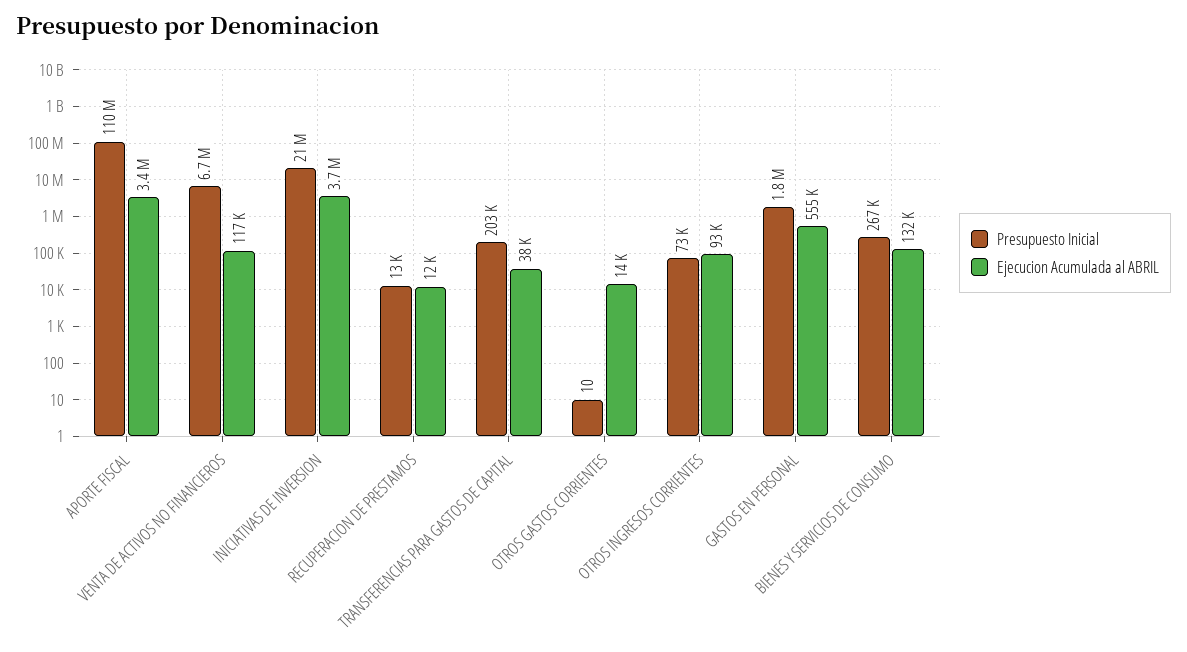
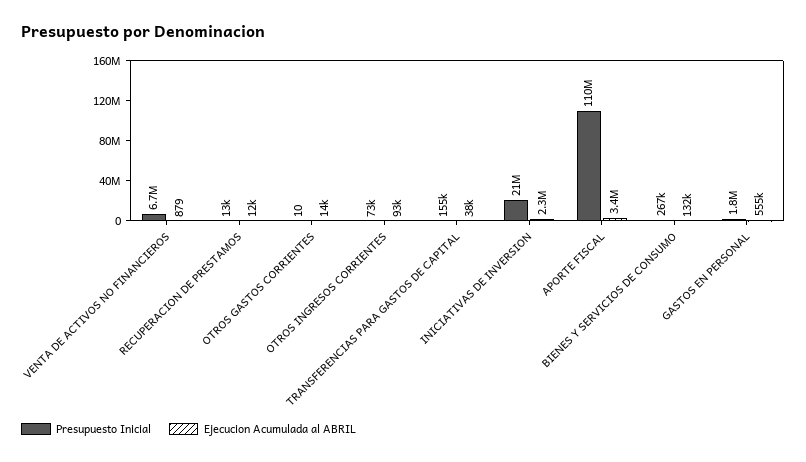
  {
    "Presupuesto Inicial": {
      "APORTE FISCAL": 110000000,
      "VENTA DE ACTIVOS NO FINANCIEROS": 6700000,
      "INICIATIVAS DE INVERSION": 21000000,
      "RECUPERACION DE PRESTAMOS": 13000,
-     "TRANSFERENCIAS PARA GASTOS DE CAPITAL": 203000,
+     "TRANSFERENCIAS PARA GASTOS DE CAPITAL": 155000,
      "OTROS GASTOS CORRIENTES": 10,
      "OTROS INGRESOS CORRIENTES": 73000,
      "GASTOS EN PERSONAL": 1800000,
      "BIENES Y SERVICIOS DE CONSUMO": 267000
    },
    "Ejecucion Acumulada al ABRIL": {
      "APORTE FISCAL": 3400000,
-     "VENTA DE ACTIVOS NO FINANCIEROS": 117000,
+     "VENTA DE ACTIVOS NO FINANCIEROS": 879,
-     "INICIATIVAS DE INVERSION": 3700000,
+     "INICIATIVAS DE INVERSION": 2300000,
      "RECUPERACION DE PRESTAMOS": 12000,
      "TRANSFERENCIAS PARA GASTOS DE CAPITAL": 38000,
      "OTROS GASTOS CORRIENTES": 14000,
      "OTROS INGRESOS CORRIENTES": 93000,
      "GASTOS EN PERSONAL": 555000,
      "BIENES Y SERVICIOS DE CONSUMO": 132000
    }
  }

